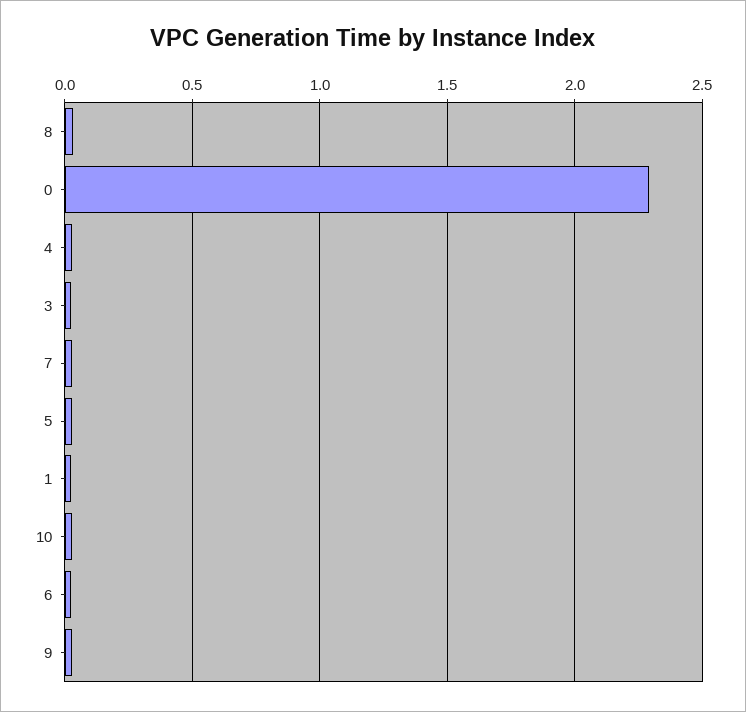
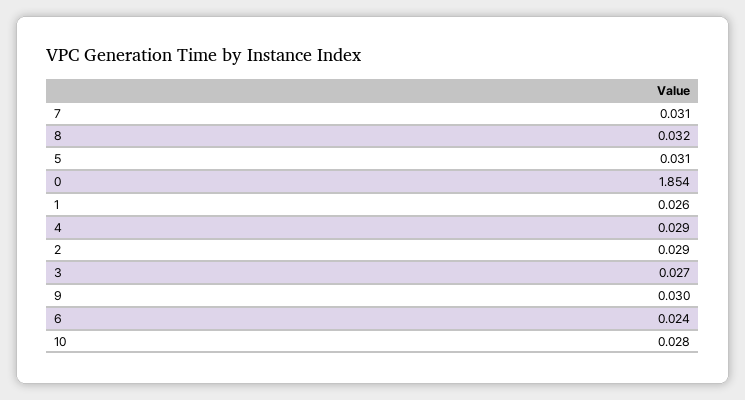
  {
    "8": 0.032,
-   "0": 2.3,
+   "0": 1.854,
    "4": 0.029,
    "3": 0.027,
    "7": 0.031,
    "5": 0.031,
    "1": 0.026,
    "10": 0.028,
    "6": 0.024,
-   "9": 0.03
+   "9": 0.03,
+   "2": 0.029
  }

